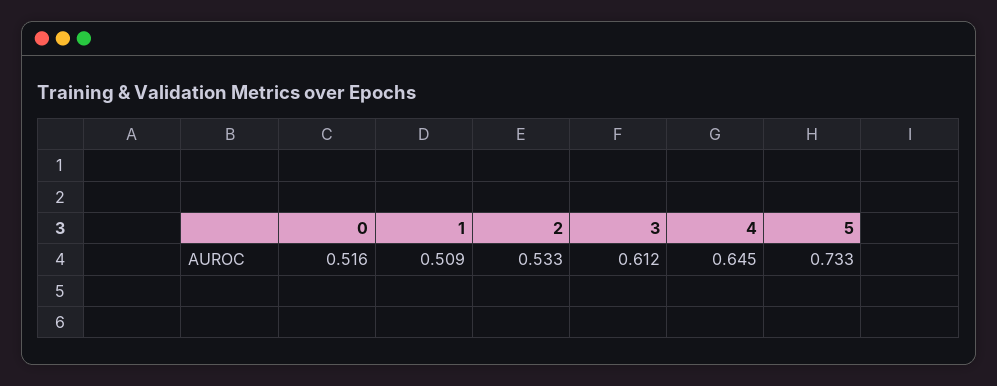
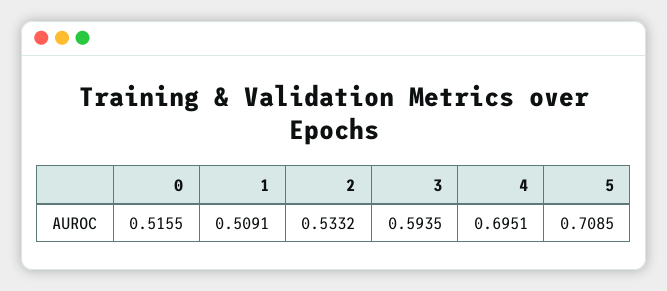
  {
    "0": 0.5155,
    "1": 0.5091,
    "2": 0.5332,
-   "3": 0.612,
+   "3": 0.5935,
-   "4": 0.645,
+   "4": 0.6951,
-   "5": 0.733
+   "5": 0.7085
  }

